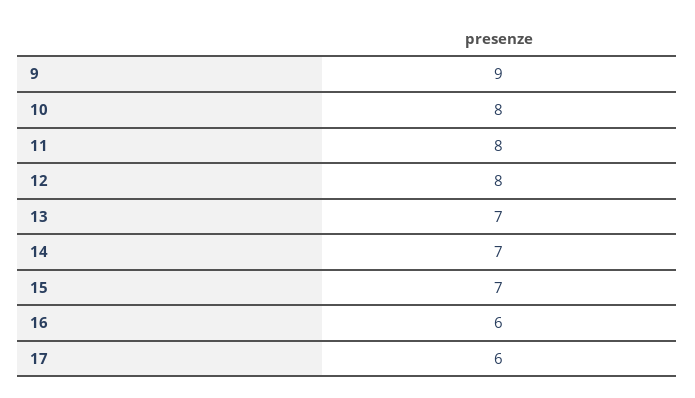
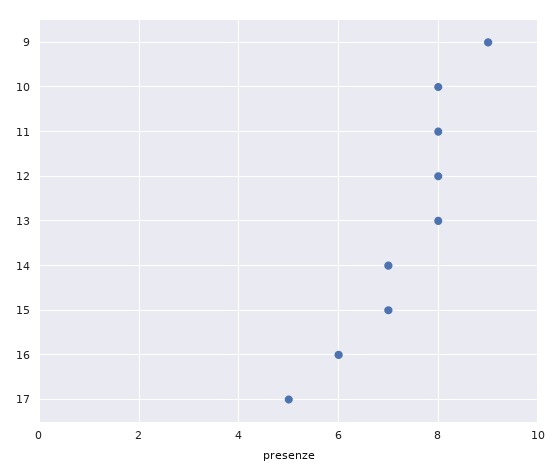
  {
    "9": 9,
    "10": 8,
    "11": 8,
    "12": 8,
-   "13": 7,
+   "13": 8,
    "14": 7,
    "15": 7,
    "16": 6,
-   "17": 6
+   "17": 5
  }

